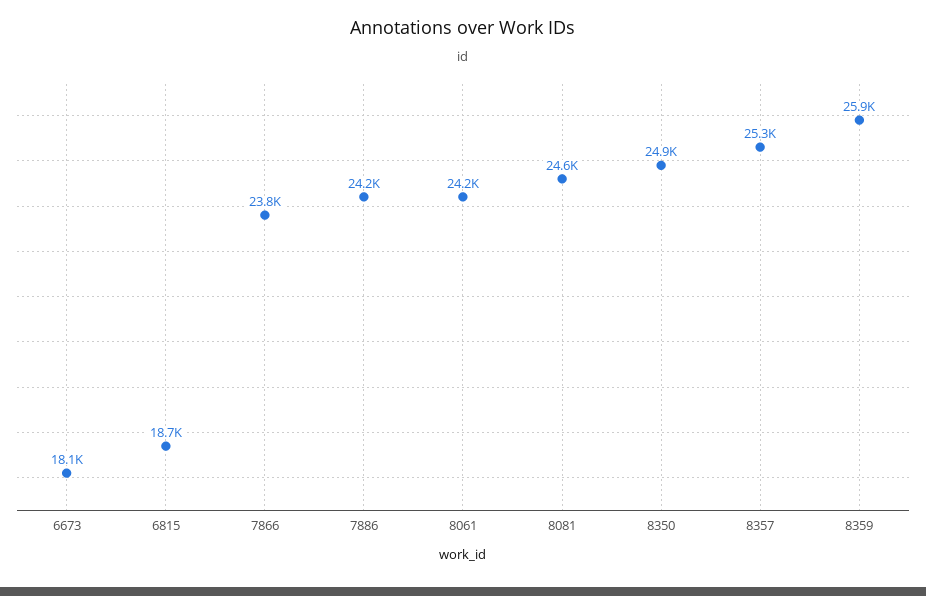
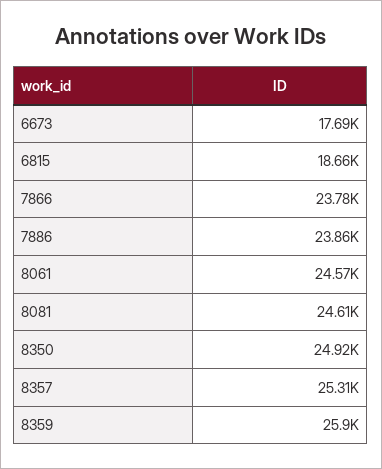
  {
-   "6673": 18100,
+   "6673": 17690,
    "6815": 18660,
    "7866": 23780,
-   "7886": 24200,
+   "7886": 23860,
-   "8061": 24200,
+   "8061": 24570,
    "8081": 24610,
    "8350": 24920,
    "8357": 25310,
    "8359": 25900
  }

